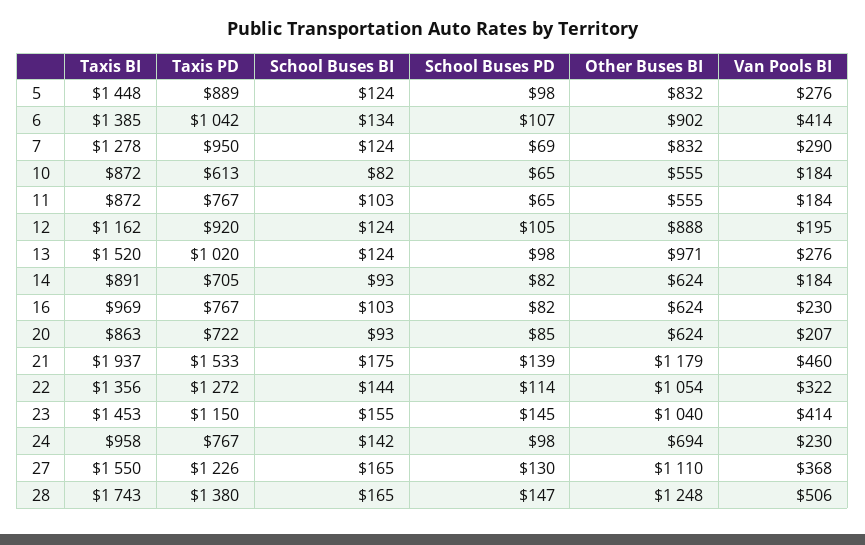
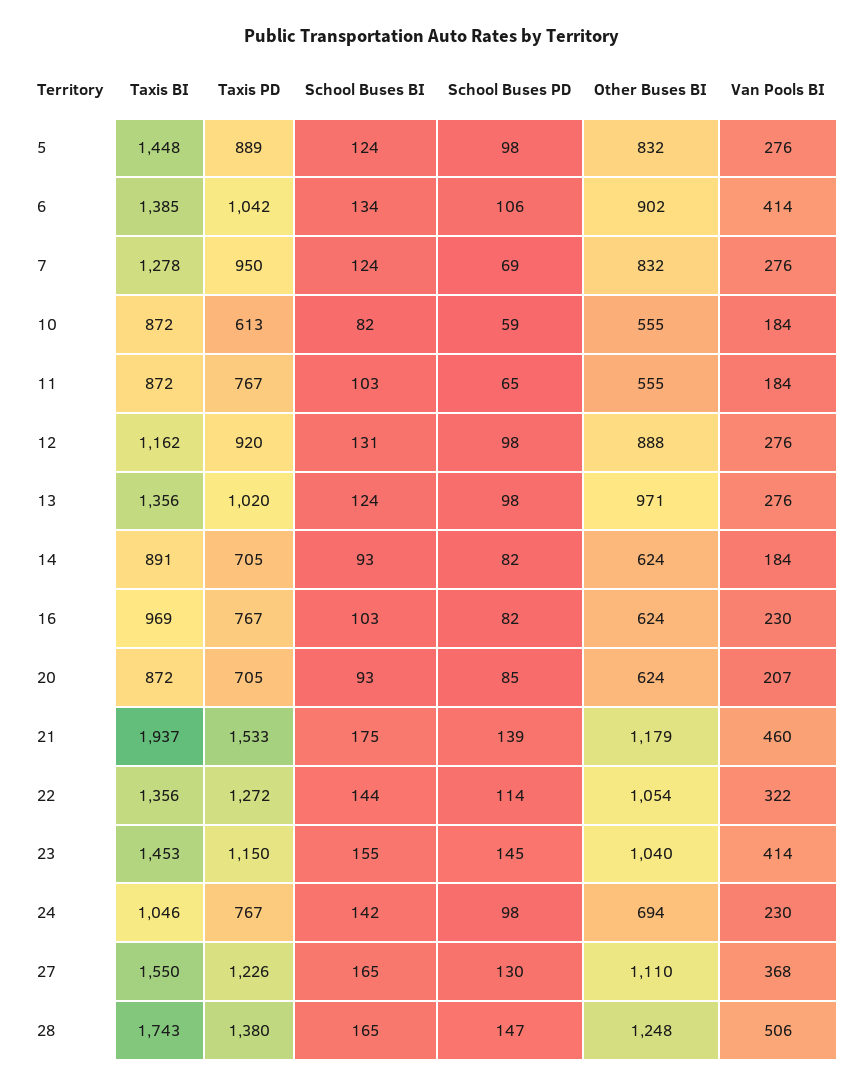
  {
    "Taxis BI": {
      "5": 1448,
      "6": 1385,
      "7": 1278,
      "10": 872,
      "11": 872,
      "12": 1162,
-     "13": 1520,
+     "13": 1356,
      "14": 891,
      "16": 969,
-     "20": 863,
+     "20": 872,
      "21": 1937,
      "22": 1356,
      "23": 1453,
-     "24": 958,
+     "24": 1046,
      "27": 1550,
      "28": 1743
    },
    "Taxis PD": {
      "5": 889,
      "6": 1042,
      "7": 950,
      "10": 613,
      "11": 767,
      "12": 920,
      "13": 1020,
      "14": 705,
      "16": 767,
-     "20": 722,
+     "20": 705,
      "21": 1533,
      "22": 1272,
      "23": 1150,
      "24": 767,
      "27": 1226,
      "28": 1380
    },
    "School Buses BI": {
      "5": 124,
      "6": 134,
      "7": 124,
      "10": 82,
      "11": 103,
-     "12": 124,
+     "12": 131,
      "13": 124,
      "14": 93,
      "16": 103,
      "20": 93,
      "21": 175,
      "22": 144,
      "23": 155,
      "24": 142,
      "27": 165,
      "28": 165
    },
    "School Buses PD": {
      "5": 98,
-     "6": 107,
+     "6": 106,
      "7": 69,
-     "10": 65,
+     "10": 59,
      "11": 65,
-     "12": 105,
+     "12": 98,
      "13": 98,
      "14": 82,
      "16": 82,
      "20": 85,
      "21": 139,
      "22": 114,
      "23": 145,
      "24": 98,
      "27": 130,
      "28": 147
    },
    "Other Buses BI": {
      "5": 832,
      "6": 902,
      "7": 832,
      "10": 555,
      "11": 555,
      "12": 888,
      "13": 971,
      "14": 624,
      "16": 624,
      "20": 624,
      "21": 1179,
      "22": 1054,
      "23": 1040,
      "24": 694,
      "27": 1110,
      "28": 1248
    },
    "Van Pools BI": {
      "5": 276,
      "6": 414,
-     "7": 290,
+     "7": 276,
      "10": 184,
      "11": 184,
-     "12": 195,
+     "12": 276,
      "13": 276,
      "14": 184,
      "16": 230,
      "20": 207,
      "21": 460,
      "22": 322,
      "23": 414,
      "24": 230,
      "27": 368,
      "28": 506
    }
  }

